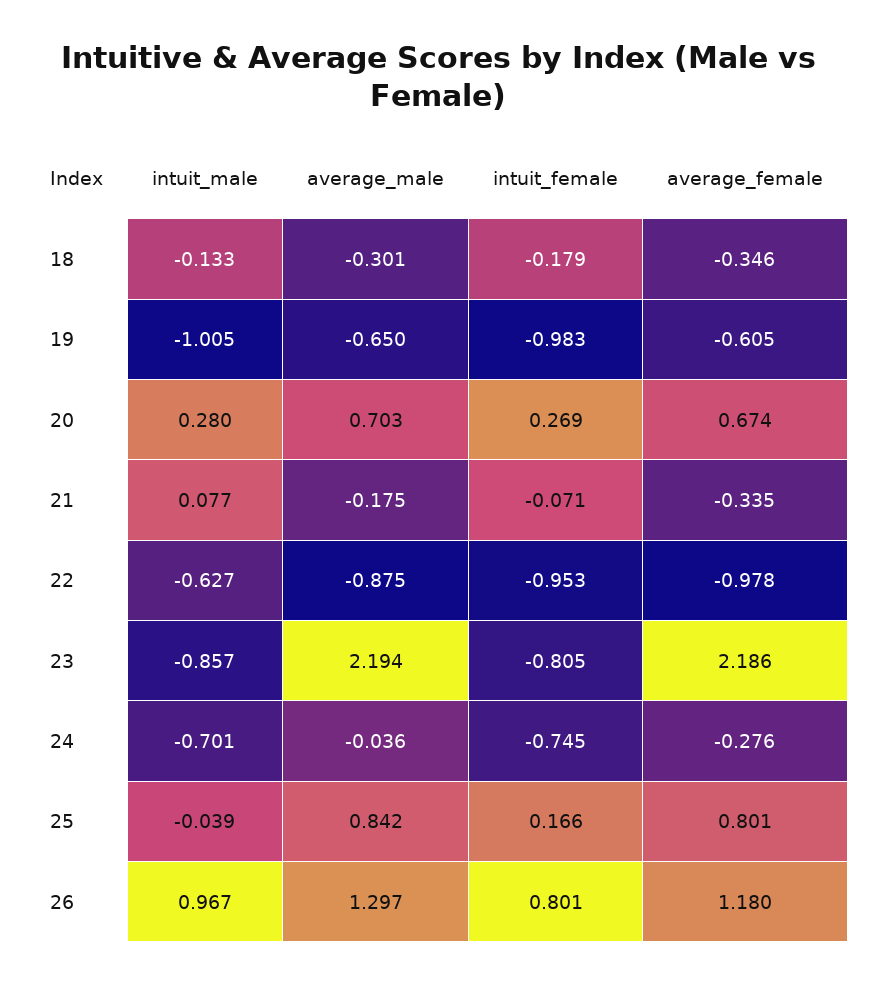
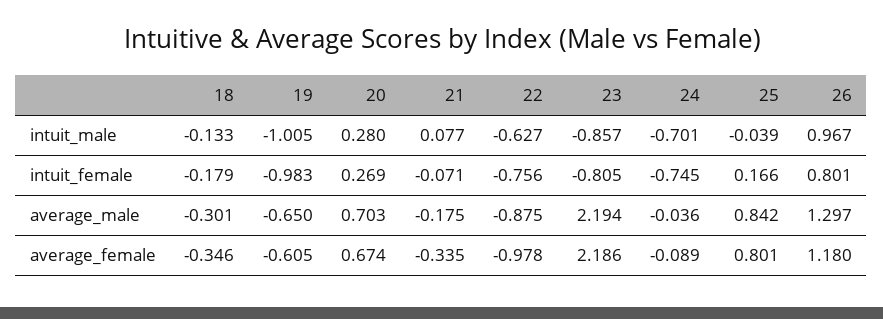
  {
    "intuit_male": {
      "18": -0.133,
      "19": -1.005,
      "20": 0.28,
      "21": 0.077,
      "22": -0.627,
      "23": -0.857,
      "24": -0.701,
      "25": -0.039,
      "26": 0.967
    },
    "average_male": {
      "18": -0.301,
      "19": -0.65,
      "20": 0.703,
      "21": -0.175,
      "22": -0.875,
      "23": 2.194,
      "24": -0.036,
      "25": 0.842,
      "26": 1.297
    },
    "intuit_female": {
      "18": -0.179,
      "19": -0.983,
      "20": 0.269,
      "21": -0.071,
-     "22": -0.953,
+     "22": -0.756,
      "23": -0.805,
      "24": -0.745,
      "25": 0.166,
      "26": 0.801
    },
    "average_female": {
      "18": -0.346,
      "19": -0.605,
      "20": 0.674,
      "21": -0.335,
      "22": -0.978,
      "23": 2.186,
-     "24": -0.276,
+     "24": -0.089,
      "25": 0.801,
      "26": 1.18
    }
  }

